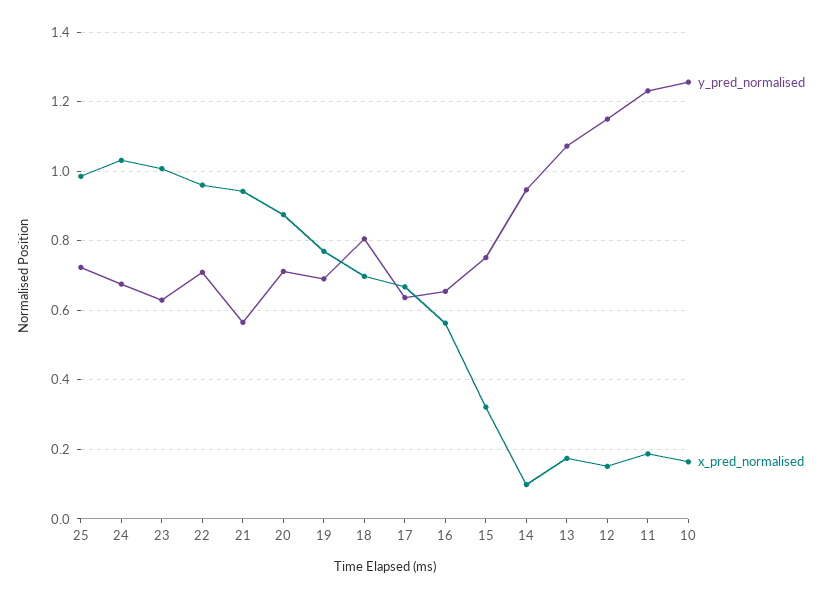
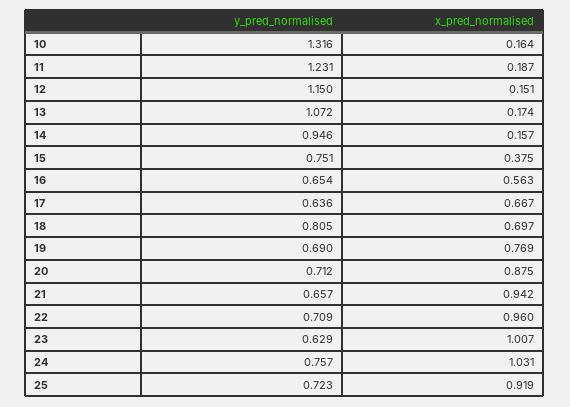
  {
    "y_pred_normalised": {
      "25": 0.723,
-     "24": 0.68,
+     "24": 0.757,
      "23": 0.629,
      "22": 0.709,
-     "21": 0.56,
+     "21": 0.657,
      "20": 0.712,
      "19": 0.69,
      "18": 0.805,
      "17": 0.636,
      "16": 0.654,
      "15": 0.751,
      "14": 0.946,
      "13": 1.072,
      "12": 1.15,
      "11": 1.231,
-     "10": 1.26
+     "10": 1.316
    },
    "x_pred_normalised": {
-     "25": 0.98,
+     "25": 0.919,
      "24": 1.031,
      "23": 1.007,
      "22": 0.96,
      "21": 0.942,
      "20": 0.875,
      "19": 0.769,
      "18": 0.697,
      "17": 0.667,
      "16": 0.563,
-     "15": 0.32,
+     "15": 0.375,
-     "14": 0.1,
+     "14": 0.157,
      "13": 0.174,
      "12": 0.151,
      "11": 0.187,
      "10": 0.164
    }
  }

